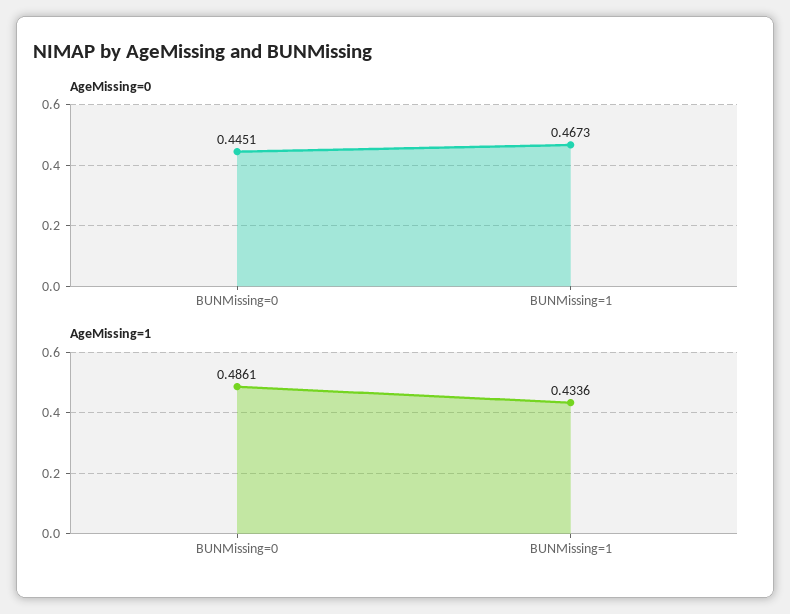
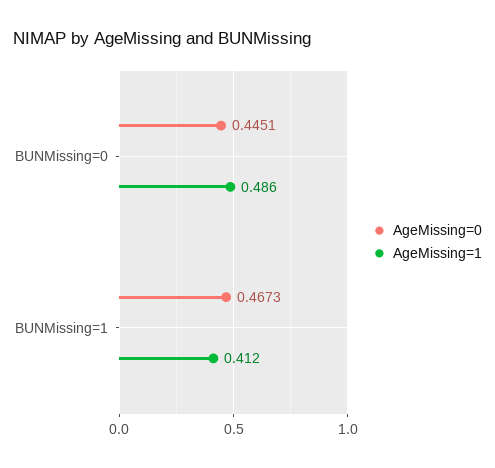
  {
    "AgeMissing=0": {
      "BUNMissing=0": 0.4451,
      "BUNMissing=1": 0.4673
    },
    "AgeMissing=1": {
      "BUNMissing=0": 0.4861,
-     "BUNMissing=1": 0.4336
+     "BUNMissing=1": 0.412
    }
  }

